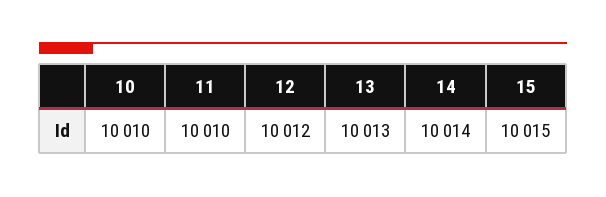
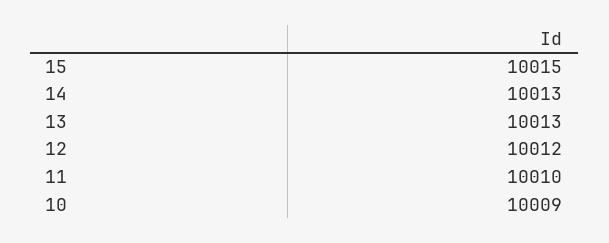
  {
-   "10": 10010,
+   "10": 10009,
    "11": 10010,
    "12": 10012,
    "13": 10013,
-   "14": 10014,
+   "14": 10013,
    "15": 10015
  }

